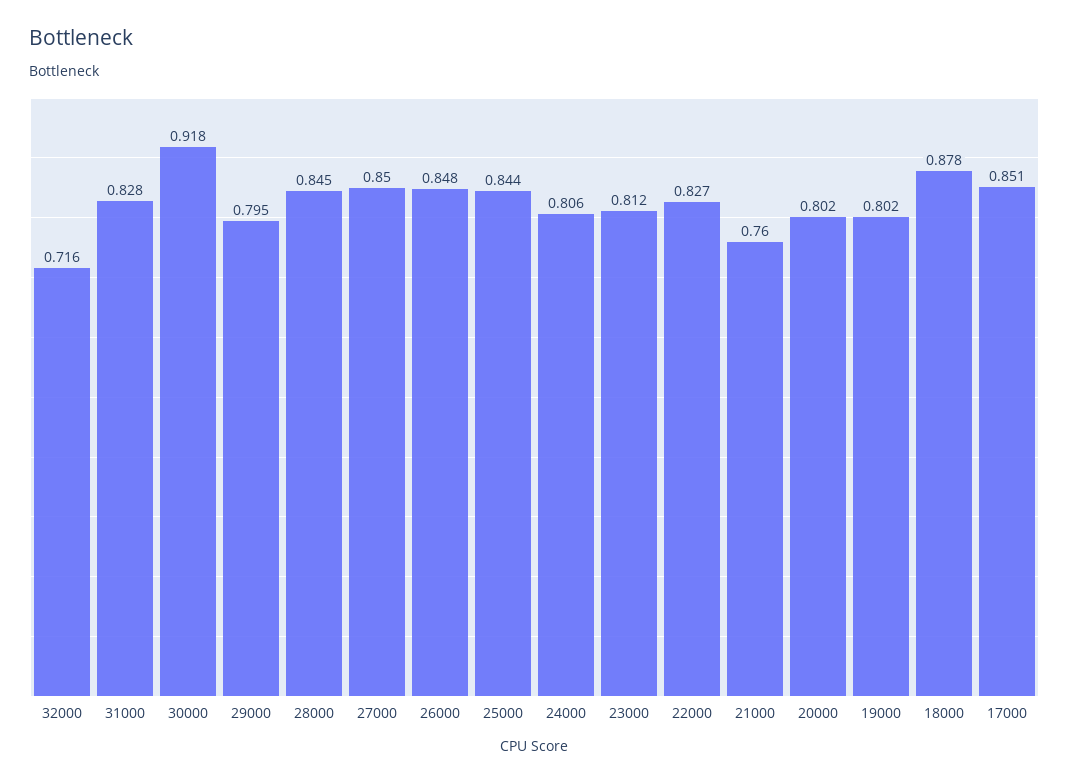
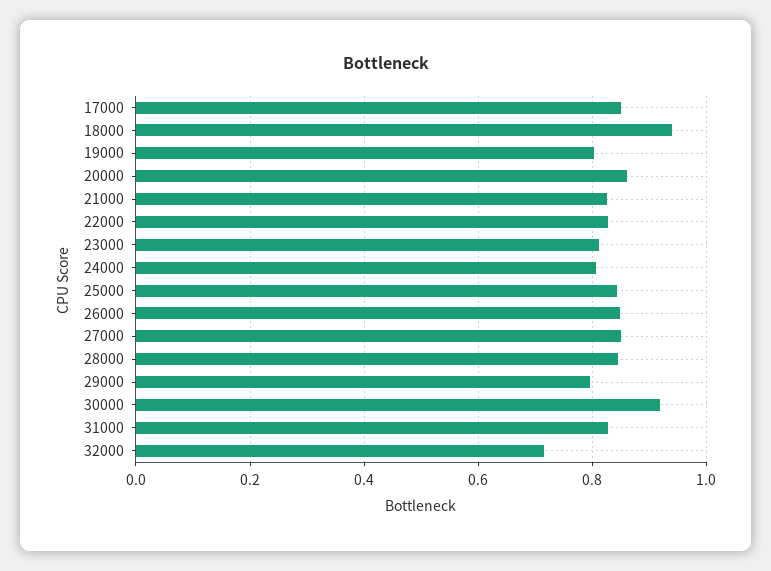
  {
    "32000": 0.716,
    "31000": 0.828,
    "30000": 0.918,
    "29000": 0.795,
    "28000": 0.845,
    "27000": 0.85,
    "26000": 0.848,
    "25000": 0.844,
    "24000": 0.806,
    "23000": 0.812,
    "22000": 0.827,
-   "21000": 0.76,
+   "21000": 0.82,
-   "20000": 0.802,
+   "20000": 0.86,
    "19000": 0.802,
-   "18000": 0.878,
+   "18000": 0.94,
    "17000": 0.851
  }

